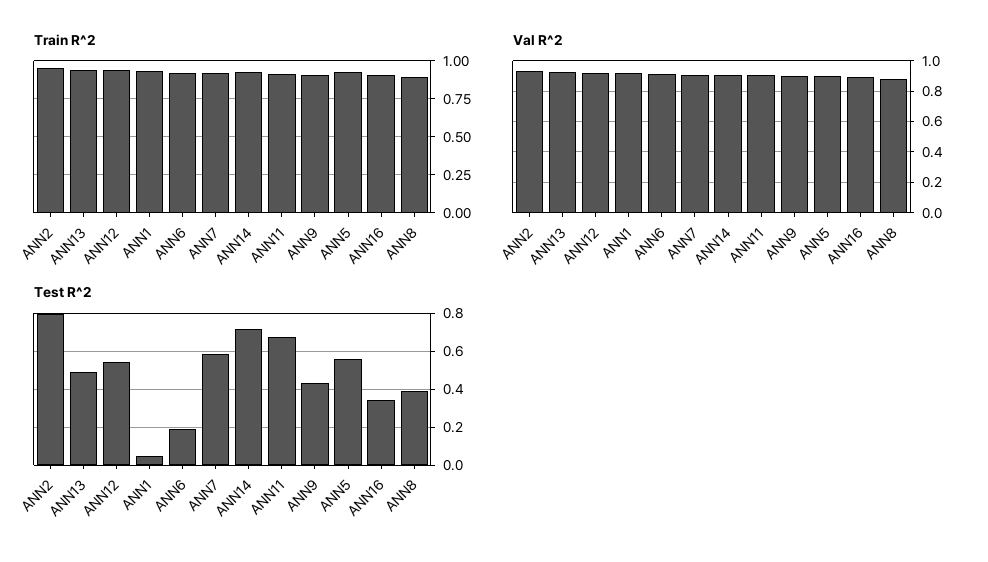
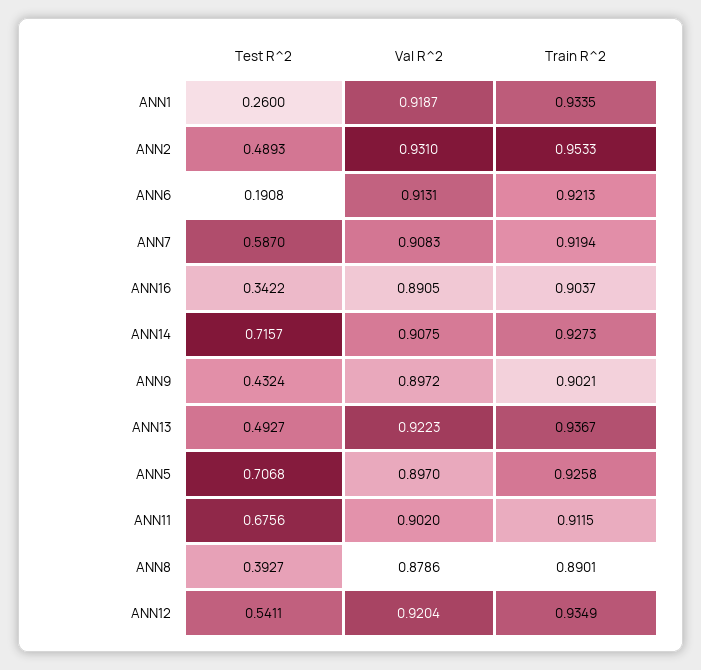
  {
    "Train R^2": {
      "ANN2": 0.9533,
      "ANN13": 0.9367,
      "ANN12": 0.9349,
      "ANN1": 0.9335,
      "ANN6": 0.9213,
      "ANN7": 0.9194,
      "ANN14": 0.9273,
      "ANN11": 0.9115,
      "ANN9": 0.9021,
      "ANN5": 0.9258,
      "ANN16": 0.9037,
      "ANN8": 0.8901
    },
    "Val R^2": {
      "ANN2": 0.931,
      "ANN13": 0.9223,
      "ANN12": 0.9204,
      "ANN1": 0.9187,
      "ANN6": 0.9131,
      "ANN7": 0.9083,
      "ANN14": 0.9075,
      "ANN11": 0.902,
      "ANN9": 0.8972,
      "ANN5": 0.897,
      "ANN16": 0.8905,
      "ANN8": 0.8786
    },
    "Test R^2": {
-     "ANN2": 0.8,
+     "ANN2": 0.4893,
      "ANN13": 0.4927,
      "ANN12": 0.5411,
-     "ANN1": 0.05,
+     "ANN1": 0.26,
      "ANN6": 0.1908,
      "ANN7": 0.587,
      "ANN14": 0.7157,
      "ANN11": 0.6756,
      "ANN9": 0.4324,
-     "ANN5": 0.55,
+     "ANN5": 0.7068,
      "ANN16": 0.3422,
      "ANN8": 0.3927
    }
  }

